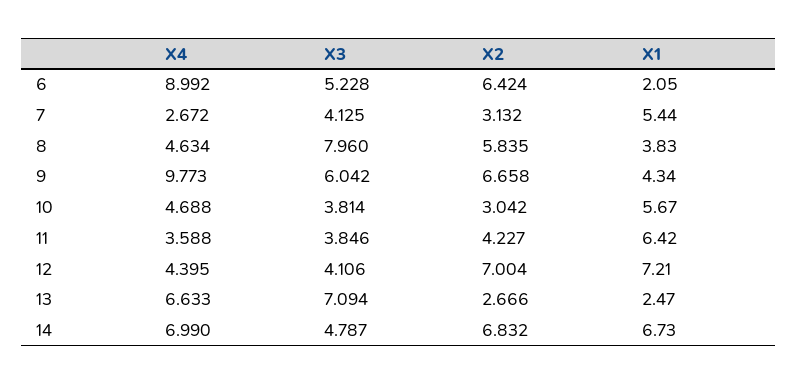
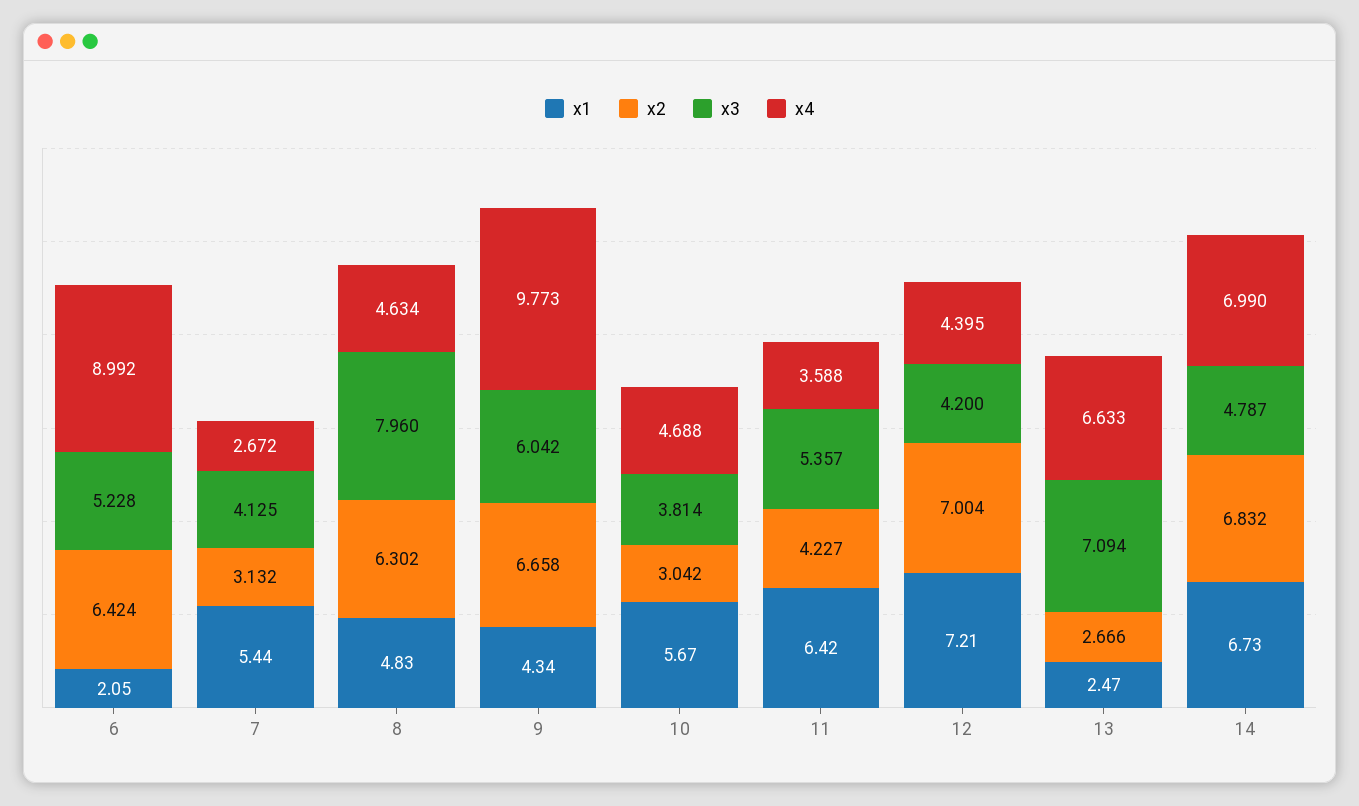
  {
    "X4": {
      "6": 8.992,
      "7": 2.672,
      "8": 4.634,
      "9": 9.773,
      "10": 4.688,
      "11": 3.588,
      "12": 4.395,
      "13": 6.633,
      "14": 6.99
    },
    "X3": {
      "6": 5.228,
      "7": 4.125,
      "8": 7.96,
      "9": 6.042,
      "10": 3.814,
-     "11": 3.846,
+     "11": 5.357,
-     "12": 4.106,
+     "12": 4.2,
      "13": 7.094,
      "14": 4.787
    },
    "X2": {
      "6": 6.424,
      "7": 3.132,
-     "8": 5.835,
+     "8": 6.302,
      "9": 6.658,
      "10": 3.042,
      "11": 4.227,
      "12": 7.004,
      "13": 2.666,
      "14": 6.832
    },
    "X1": {
      "6": 2.05,
      "7": 5.44,
-     "8": 3.83,
+     "8": 4.83,
      "9": 4.34,
      "10": 5.67,
      "11": 6.42,
      "12": 7.21,
      "13": 2.47,
      "14": 6.73
    }
  }

